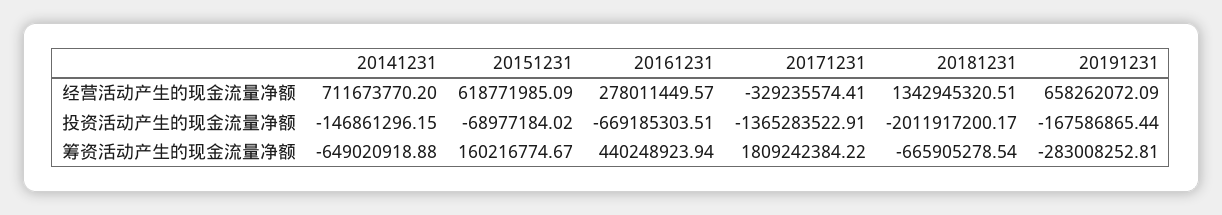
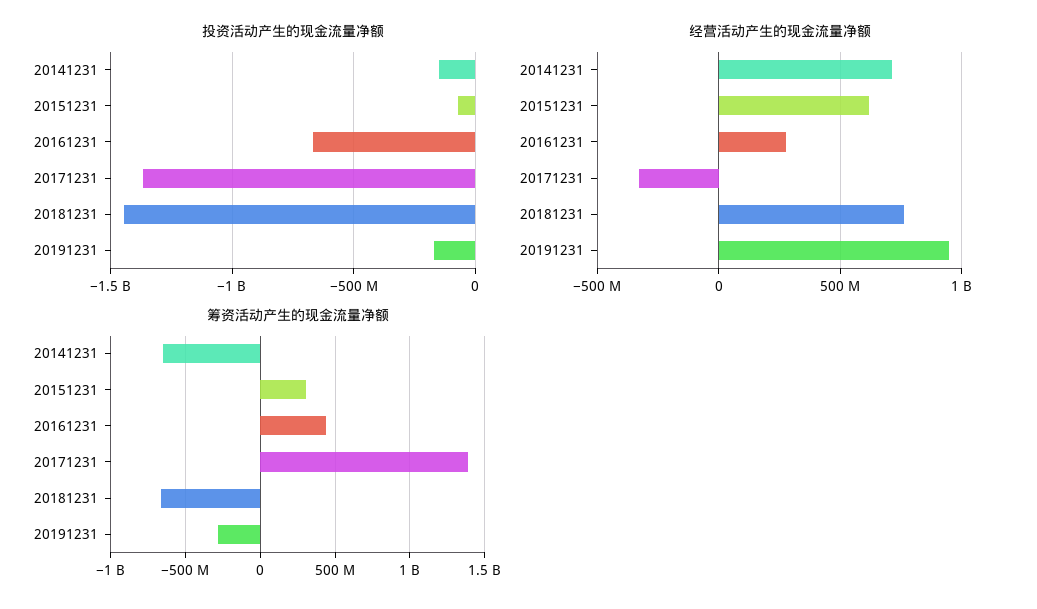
  {
    "经营活动产生的现金流量净额": {
      "20141231": 711673770.2,
      "20151231": 618771985.09,
      "20161231": 278011449.57,
      "20171231": -329235574.41,
-     "20181231": 1342945320.51,
+     "20181231": 750000000,
-     "20191231": 658262072.09
+     "20191231": 950000000
    },
    "投资活动产生的现金流量净额": {
      "20141231": -146861296.15,
      "20151231": -68977184.02,
      "20161231": -669185303.51,
      "20171231": -1365283522.91,
-     "20181231": -2011917200.17,
+     "20181231": -1450000000,
      "20191231": -167586865.44
    },
    "筹资活动产生的现金流量净额": {
      "20141231": -649020918.88,
-     "20151231": 160216774.67,
+     "20151231": 300000000,
      "20161231": 440248923.94,
-     "20171231": 1809242384.22,
+     "20171231": 1400000000,
      "20181231": -665905278.54,
      "20191231": -283008252.81
    }
  }

